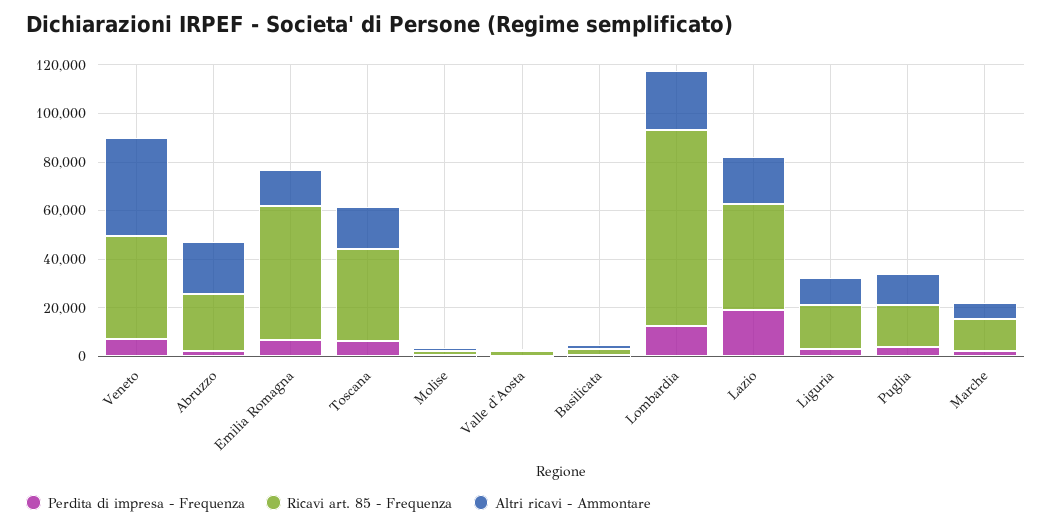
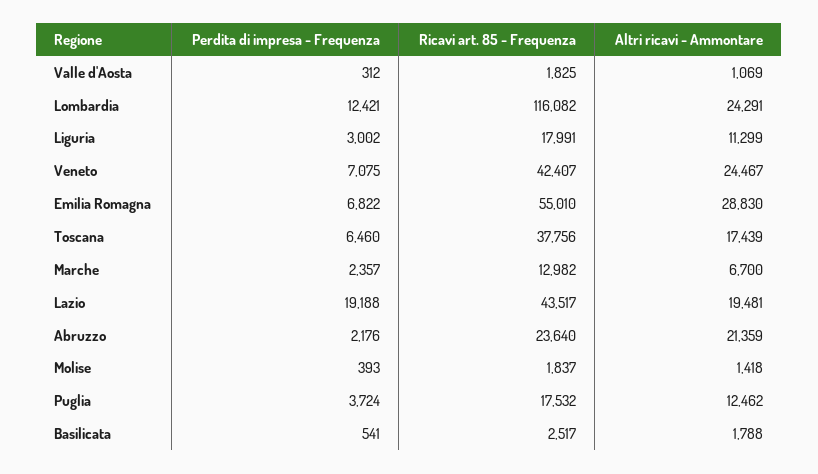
  {
    "Perdita di impresa - Frequenza": {
      "Veneto": 7075,
      "Abruzzo": 2176,
      "Emilia Romagna": 6822,
      "Toscana": 6460,
      "Molise": 393,
      "Valle d'Aosta": 312,
      "Basilicata": 541,
      "Lombardia": 12421,
      "Lazio": 19188,
      "Liguria": 3002,
      "Puglia": 3724,
      "Marche": 2357
    },
    "Ricavi art. 85 - Frequenza": {
      "Veneto": 42407,
      "Abruzzo": 23640,
      "Emilia Romagna": 55010,
      "Toscana": 37756,
      "Molise": 1837,
      "Valle d'Aosta": 1825,
      "Basilicata": 2517,
-     "Lombardia": 80000,
+     "Lombardia": 116082,
      "Lazio": 43517,
      "Liguria": 17991,
      "Puglia": 17532,
      "Marche": 12982
    },
    "Altri ricavi - Ammontare": {
-     "Veneto": 40000,
+     "Veneto": 24467,
      "Abruzzo": 21359,
-     "Emilia Romagna": 15000,
+     "Emilia Romagna": 28830,
      "Toscana": 17439,
      "Molise": 1418,
      "Valle d'Aosta": 1069,
      "Basilicata": 1788,
      "Lombardia": 24291,
      "Lazio": 19481,
      "Liguria": 11299,
      "Puglia": 12462,
      "Marche": 6700
    }
  }

